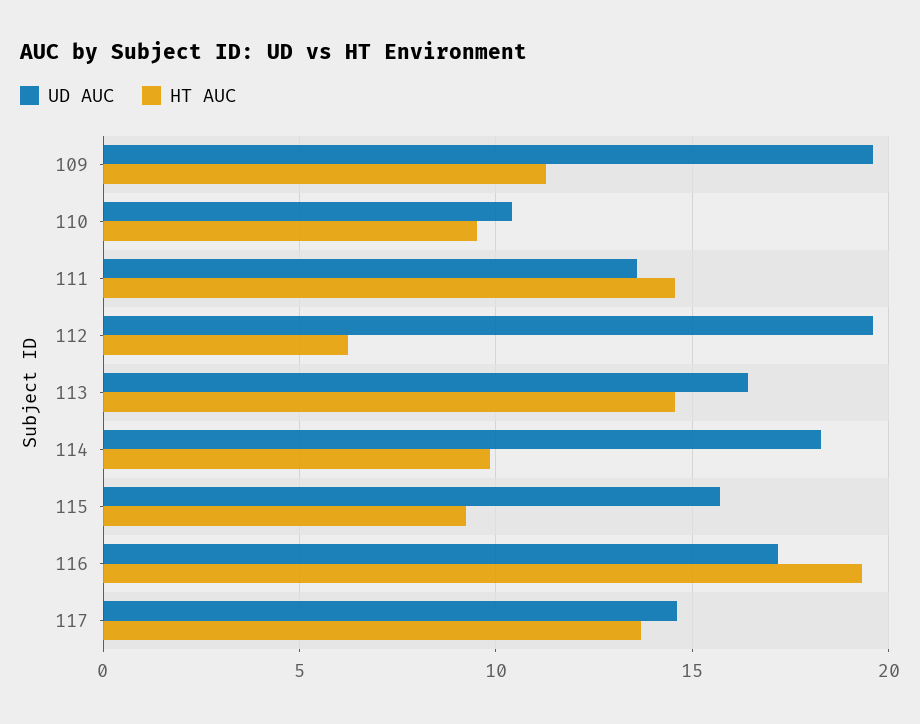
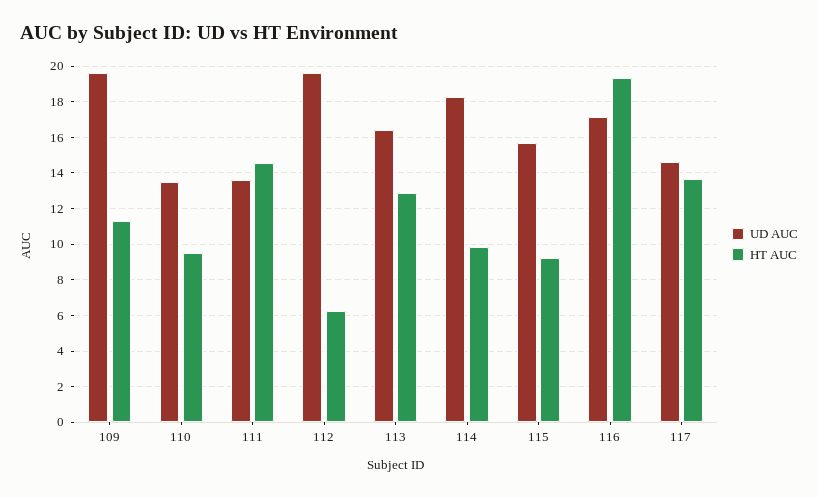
  {
    "UD AUC": {
      "109": 19.5,
-     "110": 10.5,
+     "110": 13.5,
      "111": 13.5,
      "112": 19.5,
      "113": 16.5,
      "114": 18.5,
      "115": 15.5,
      "116": 17,
      "117": 14.5
    },
    "HT AUC": {
      "109": 11.5,
      "110": 9.5,
      "111": 14.5,
      "112": 6,
-     "113": 14.5,
+     "113": 13,
      "114": 10,
      "115": 9,
      "116": 19.5,
      "117": 13.5
    }
  }

